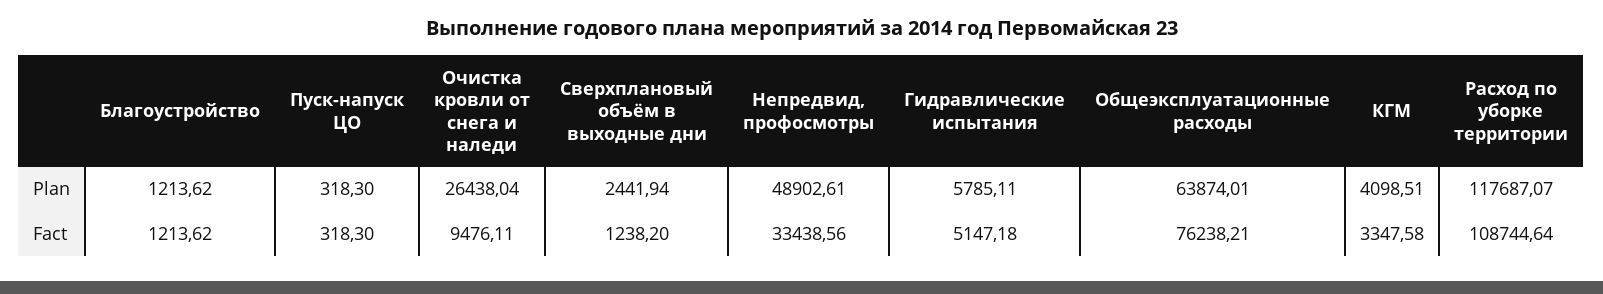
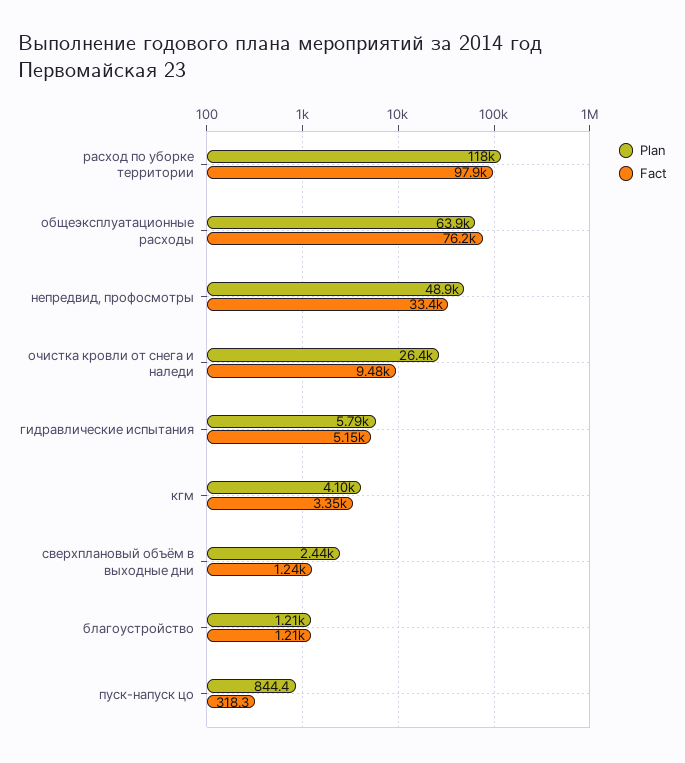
  {
    "Plan": {
      "Благоустройство": 1213.62,
-     "Пуск-напуск ЦО": 318.3,
+     "Пуск-напуск ЦО": 844.4,
      "Очистка кровли от снега и наледи": 26438.04,
      "Сверхплановый объём в выходные дни": 2441.94,
      "Непредвид, профосмотры": 48902.61,
      "Гидравлические испытания": 5785.11,
      "Общеэксплуатационные расходы": 63874.01,
      "КГМ": 4098.51,
      "Расход по уборке территории": 117687.07
    },
    "Fact": {
      "Благоустройство": 1213.62,
      "Пуск-напуск ЦО": 318.3,
      "Очистка кровли от снега и наледи": 9476.11,
      "Сверхплановый объём в выходные дни": 1238.2,
      "Непредвид, профосмотры": 33438.56,
      "Гидравлические испытания": 5147.18,
      "Общеэксплуатационные расходы": 76238.21,
      "КГМ": 3347.58,
-     "Расход по уборке территории": 108744.64
+     "Расход по уборке территории": 97900
    }
  }

